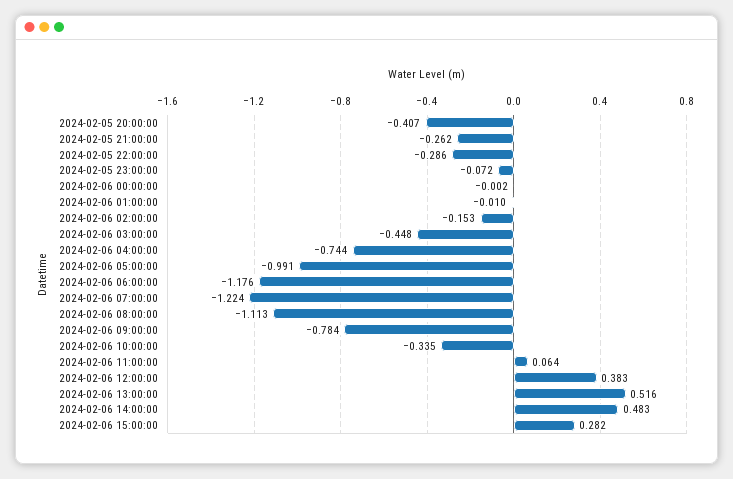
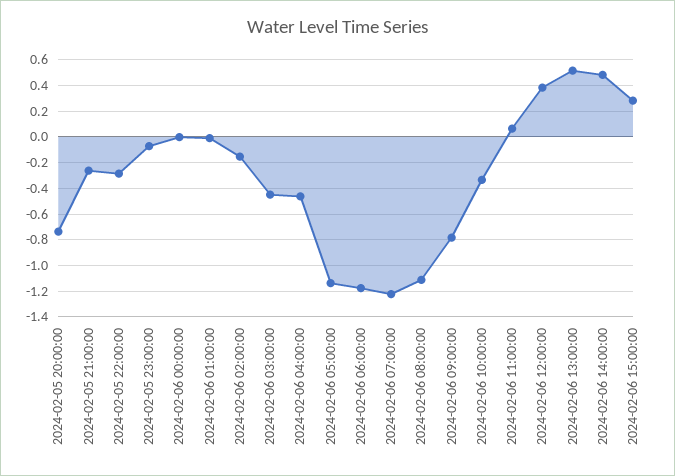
  {
-   "2024-02-05 20:00:00": -0.407,
+   "2024-02-05 20:00:00": -0.75,
    "2024-02-05 21:00:00": -0.262,
    "2024-02-05 22:00:00": -0.286,
    "2024-02-05 23:00:00": -0.072,
    "2024-02-06 00:00:00": -0.002,
    "2024-02-06 01:00:00": -0.01,
    "2024-02-06 02:00:00": -0.153,
    "2024-02-06 03:00:00": -0.448,
-   "2024-02-06 04:00:00": -0.744,
+   "2024-02-06 04:00:00": -0.45,
-   "2024-02-06 05:00:00": -0.991,
+   "2024-02-06 05:00:00": -1.15,
    "2024-02-06 06:00:00": -1.176,
    "2024-02-06 07:00:00": -1.224,
    "2024-02-06 08:00:00": -1.113,
    "2024-02-06 09:00:00": -0.784,
    "2024-02-06 10:00:00": -0.335,
    "2024-02-06 11:00:00": 0.064,
    "2024-02-06 12:00:00": 0.383,
    "2024-02-06 13:00:00": 0.516,
    "2024-02-06 14:00:00": 0.483,
    "2024-02-06 15:00:00": 0.282
  }

